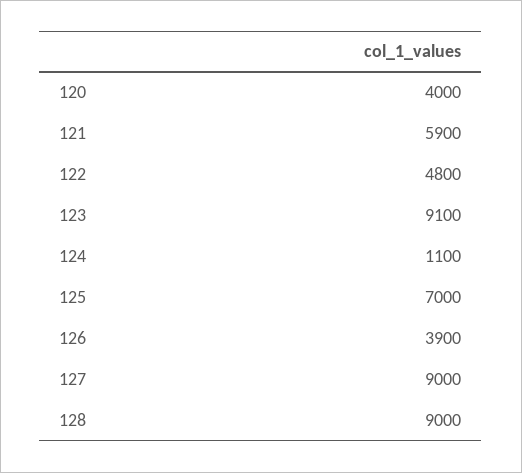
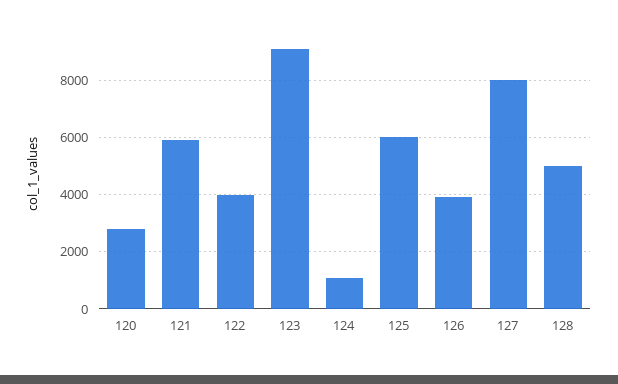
  {
-   "120": 4000,
+   "120": 2750,
    "121": 5900,
-   "122": 4800,
+   "122": 4000,
    "123": 9100,
    "124": 1100,
-   "125": 7000,
+   "125": 6000,
    "126": 3900,
-   "127": 9000,
+   "127": 8000,
-   "128": 9000
+   "128": 5000
  }

